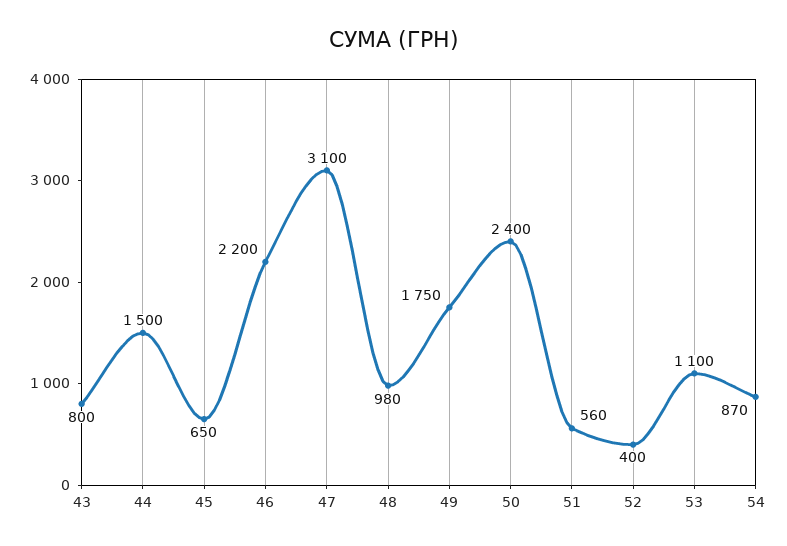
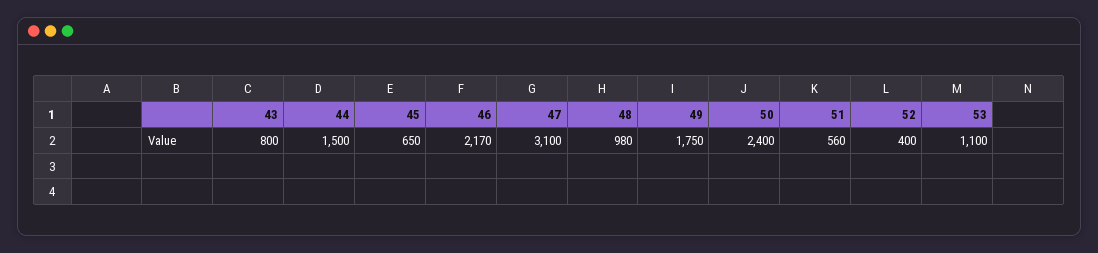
  {
    "43": 800,
    "44": 1500,
    "45": 650,
-   "46": 2200,
+   "46": 2170,
    "47": 3100,
    "48": 980,
    "49": 1750,
    "50": 2400,
    "51": 560,
    "52": 400,
-   "53": 1100,
+   "53": 1100
-   "54": 870
  }

